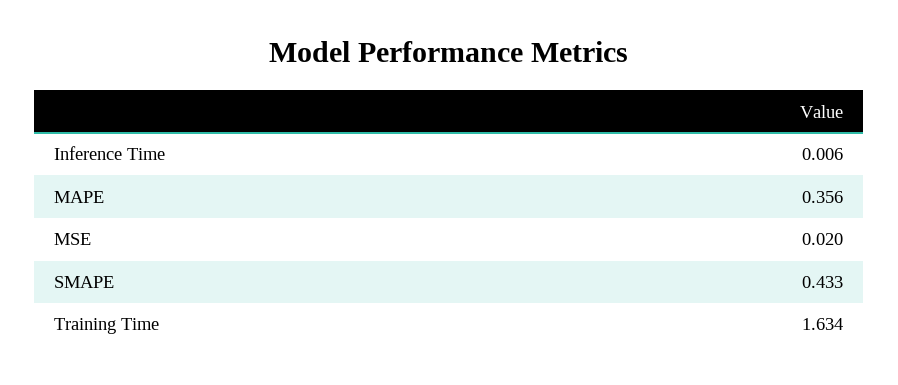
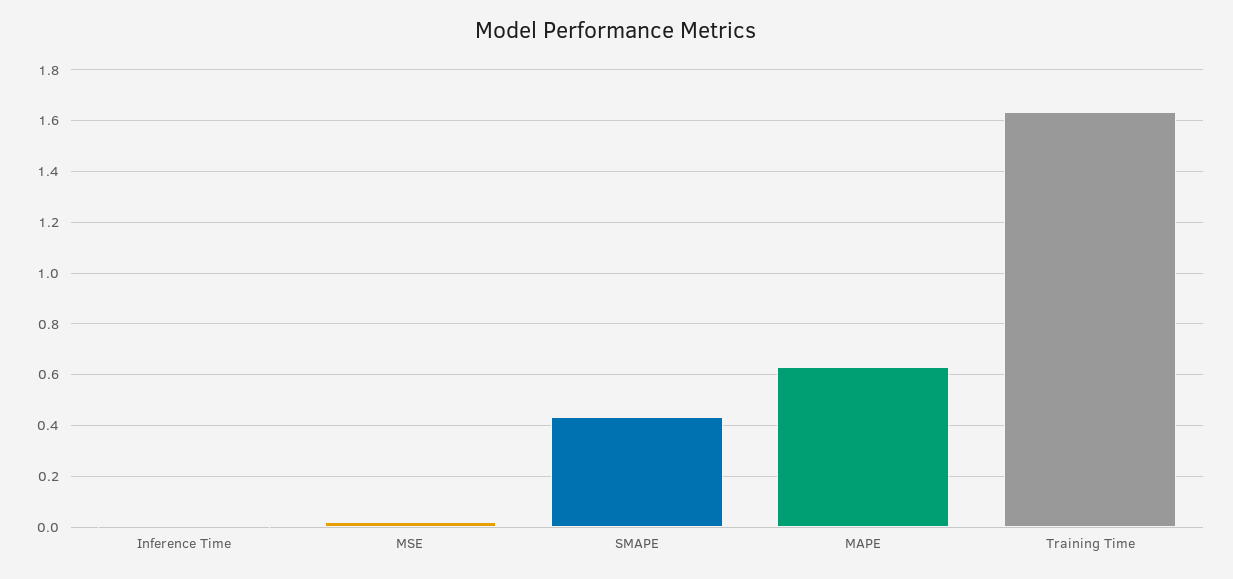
  {
    "Inference Time": 0.006,
-   "MAPE": 0.356,
+   "MAPE": 0.625,
    "MSE": 0.02,
    "SMAPE": 0.433,
    "Training Time": 1.634
  }

